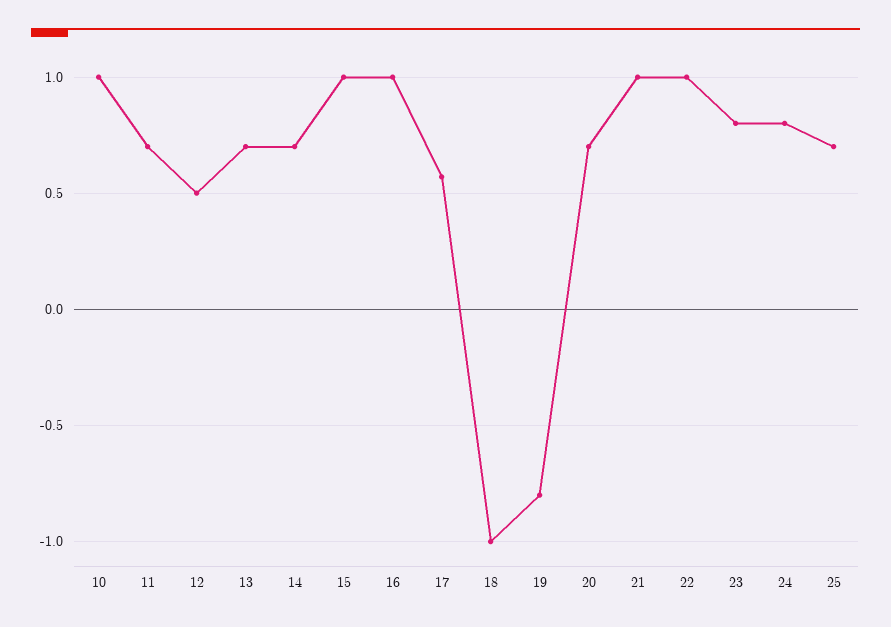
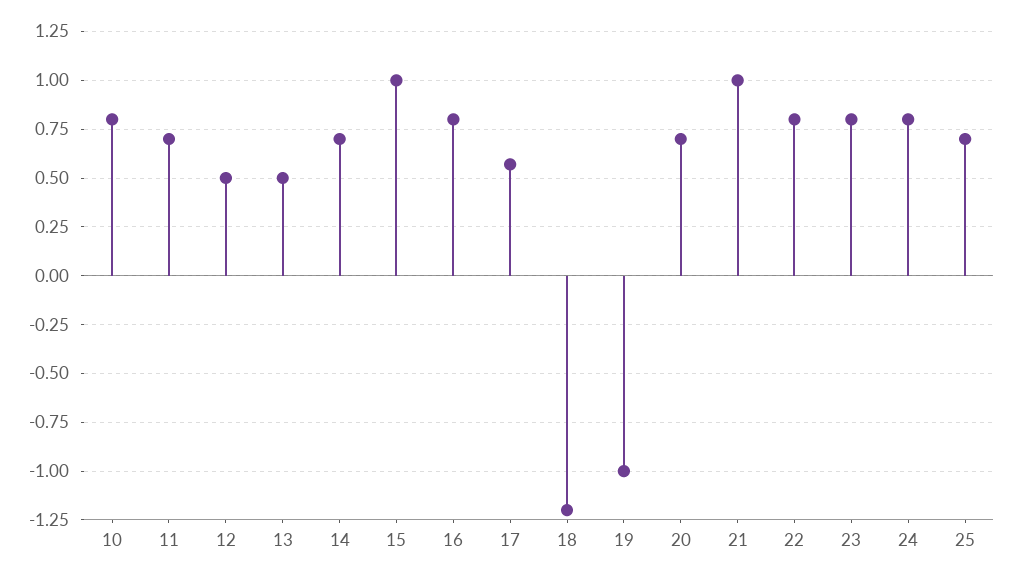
  {
-   "10": 1,
+   "10": 0.8,
    "11": 0.7,
    "12": 0.5,
-   "13": 0.7,
+   "13": 0.5,
    "14": 0.7,
    "15": 1,
-   "16": 1,
+   "16": 0.8,
    "17": 0.55,
-   "18": -1,
+   "18": -1.2,
-   "19": -0.8,
+   "19": -1,
    "20": 0.7,
    "21": 1,
-   "22": 1,
+   "22": 0.8,
    "23": 0.8,
    "24": 0.8,
    "25": 0.7
  }

